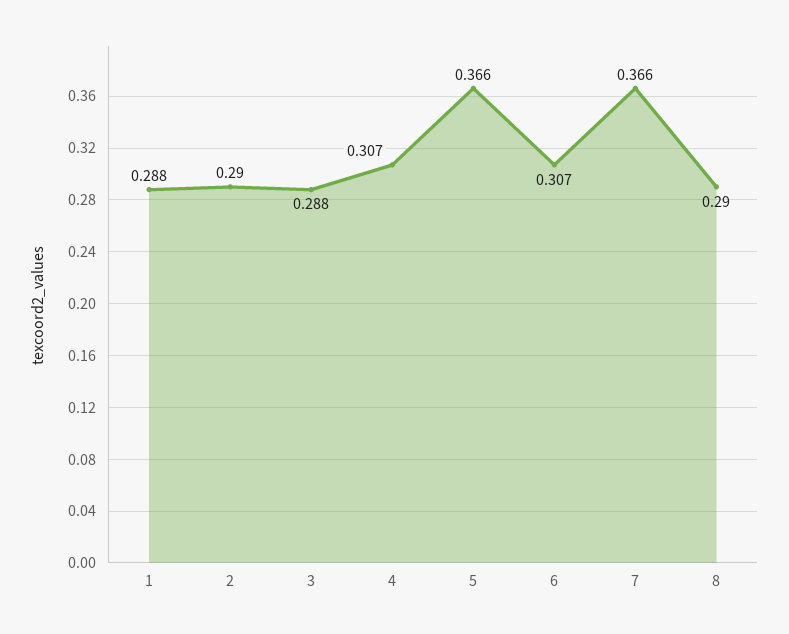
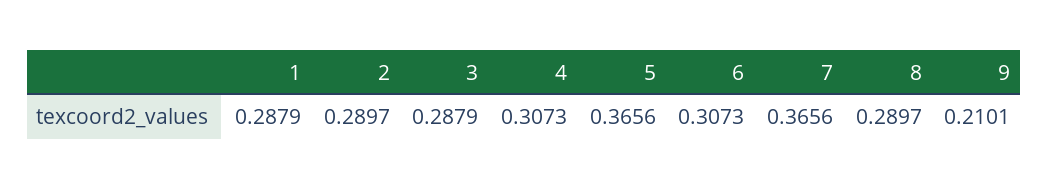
  {
    "1": 0.2879,
    "2": 0.2897,
    "3": 0.2879,
    "4": 0.3073,
    "5": 0.3656,
    "6": 0.3073,
    "7": 0.3656,
-   "8": 0.2897
+   "8": 0.2897,
+   "9": 0.2101
  }

